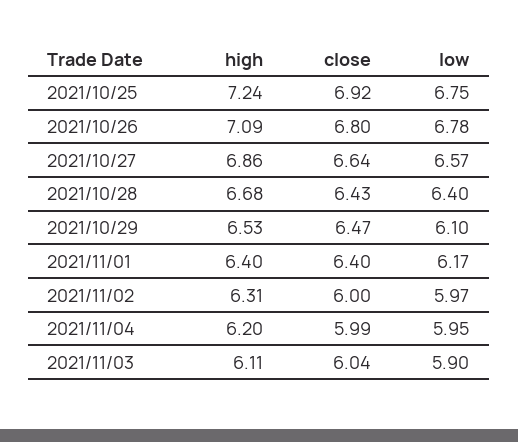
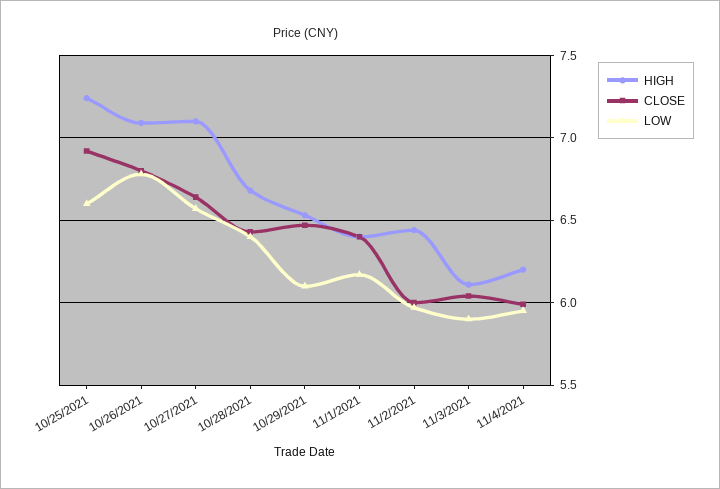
  {
    "high": {
      "2021/10/25": 7.24,
      "2021/10/26": 7.09,
-     "2021/10/27": 6.86,
+     "2021/10/27": 7.1,
      "2021/10/28": 6.68,
      "2021/10/29": 6.53,
      "2021/11/01": 6.4,
-     "2021/11/02": 6.31,
+     "2021/11/02": 6.45,
      "2021/11/04": 6.2,
      "2021/11/03": 6.11
    },
    "close": {
      "2021/10/25": 6.92,
      "2021/10/26": 6.8,
      "2021/10/27": 6.64,
      "2021/10/28": 6.43,
      "2021/10/29": 6.47,
      "2021/11/01": 6.4,
      "2021/11/02": 6,
      "2021/11/04": 5.99,
      "2021/11/03": 6.04
    },
    "low": {
-     "2021/10/25": 6.75,
+     "2021/10/25": 6.6,
      "2021/10/26": 6.78,
      "2021/10/27": 6.57,
      "2021/10/28": 6.4,
      "2021/10/29": 6.1,
      "2021/11/01": 6.17,
      "2021/11/02": 5.97,
      "2021/11/04": 5.95,
      "2021/11/03": 5.9
    }
  }

